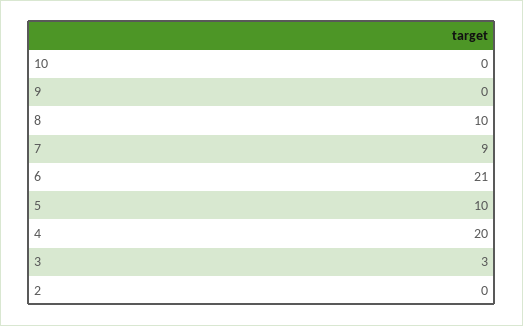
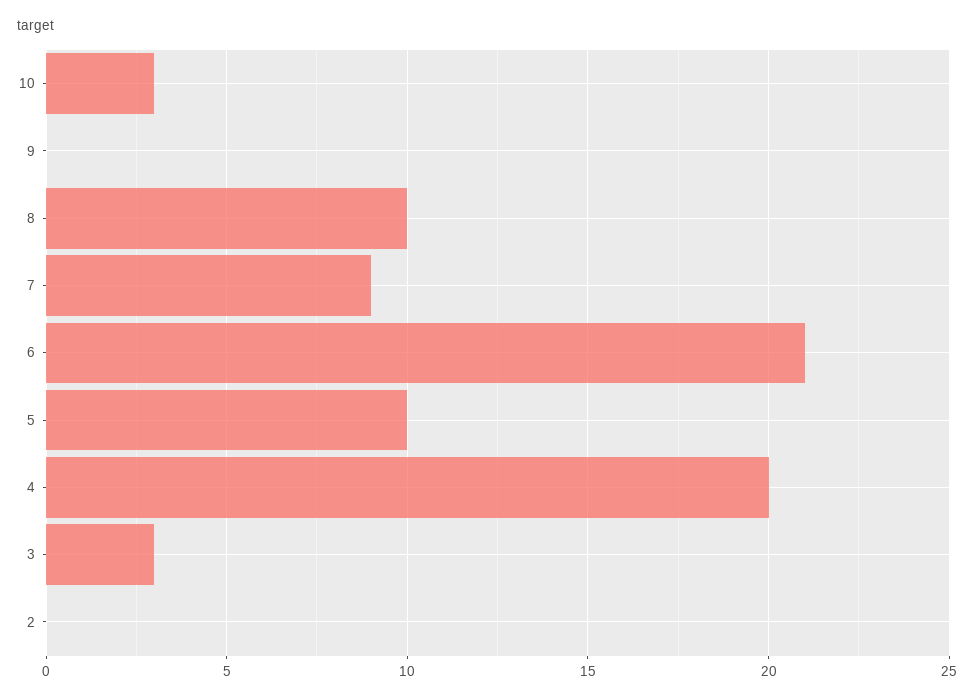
  {
-   "10": 0,
+   "10": 3,
    "9": 0,
    "8": 10,
    "7": 9,
    "6": 21,
    "5": 10,
    "4": 20,
    "3": 3,
    "2": 0
  }

